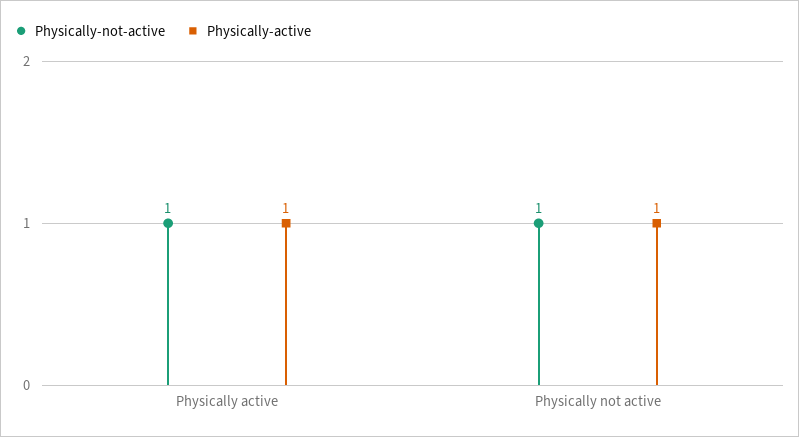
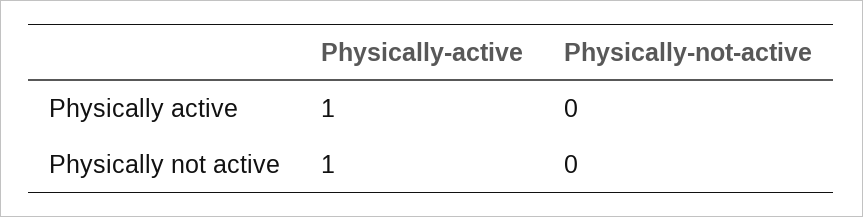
  {
    "Physically-not-active": {
-     "Physically active": 1,
+     "Physically active": 0,
-     "Physically not active": 1
+     "Physically not active": 0
    },
    "Physically-active": {
      "Physically active": 1,
      "Physically not active": 1
    }
  }

